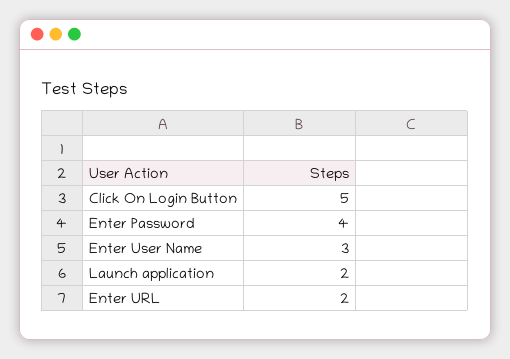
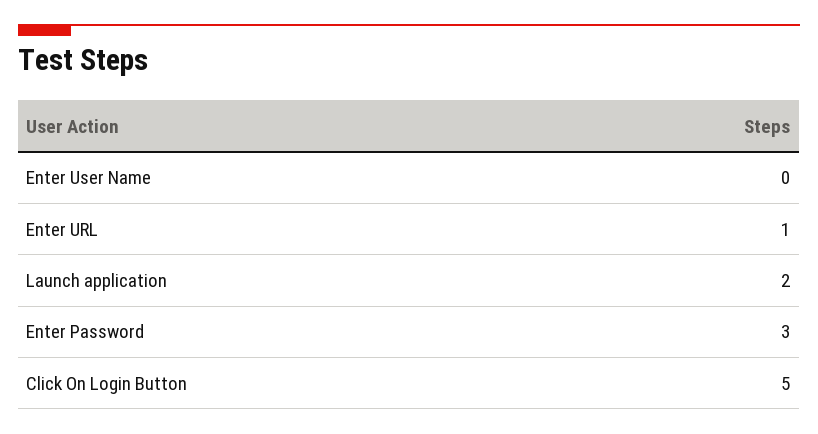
  {
    "Click On Login Button": 5,
-   "Enter Password": 4,
+   "Enter Password": 3,
-   "Enter User Name": 3,
+   "Enter User Name": 0,
    "Launch application": 2,
-   "Enter URL": 2
+   "Enter URL": 1
  }

